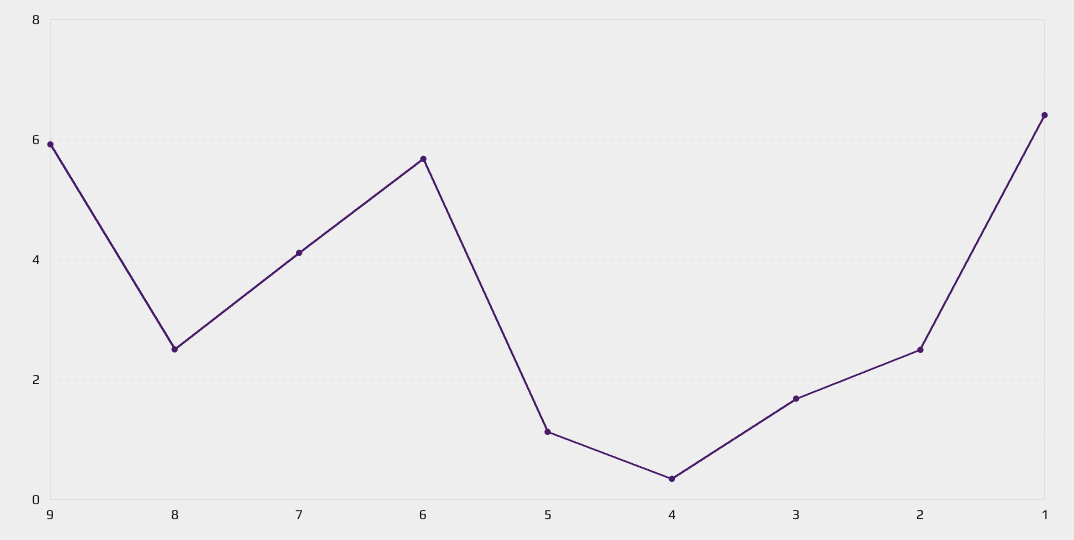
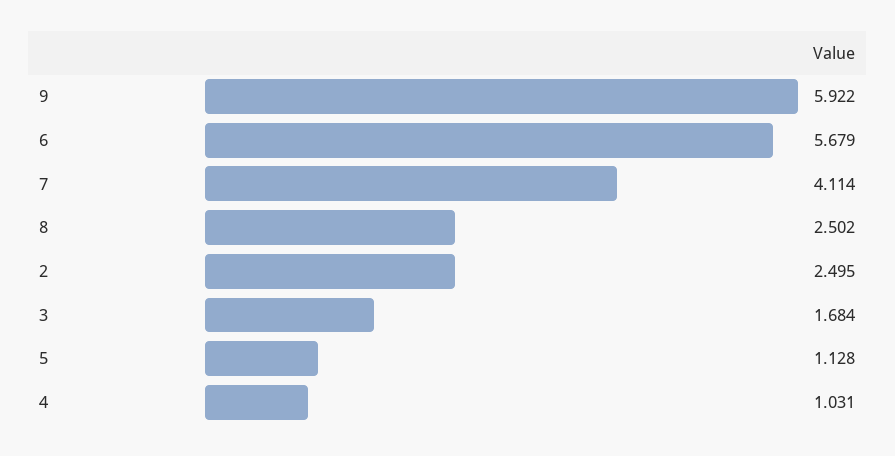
  {
    "9": 5.922,
    "8": 2.502,
    "7": 4.114,
    "6": 5.679,
    "5": 1.128,
-   "4": 0.4,
+   "4": 1.031,
    "3": 1.684,
-   "2": 2.495,
+   "2": 2.495
-   "1": 6.4
  }

